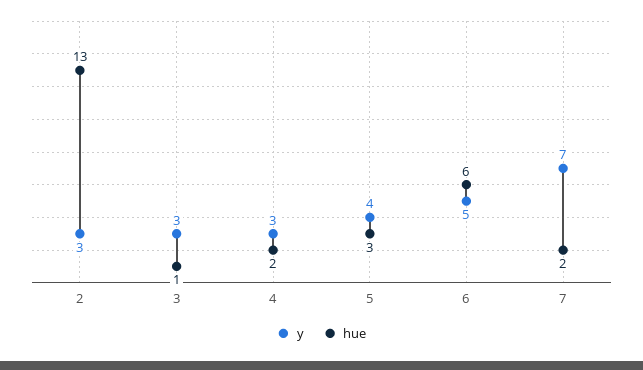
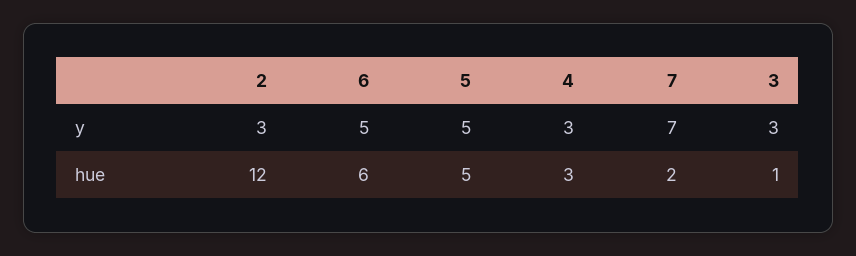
  {
    "y": {
      "2": 3,
      "3": 3,
      "4": 3,
-     "5": 4,
+     "5": 5,
      "6": 5,
      "7": 7
    },
    "hue": {
-     "2": 13,
+     "2": 12,
      "3": 1,
-     "4": 2,
+     "4": 3,
-     "5": 3,
+     "5": 5,
      "6": 6,
      "7": 2
    }
  }

